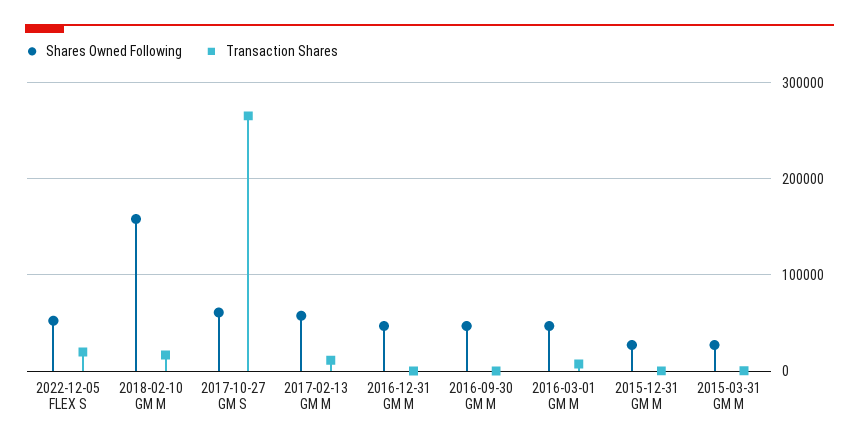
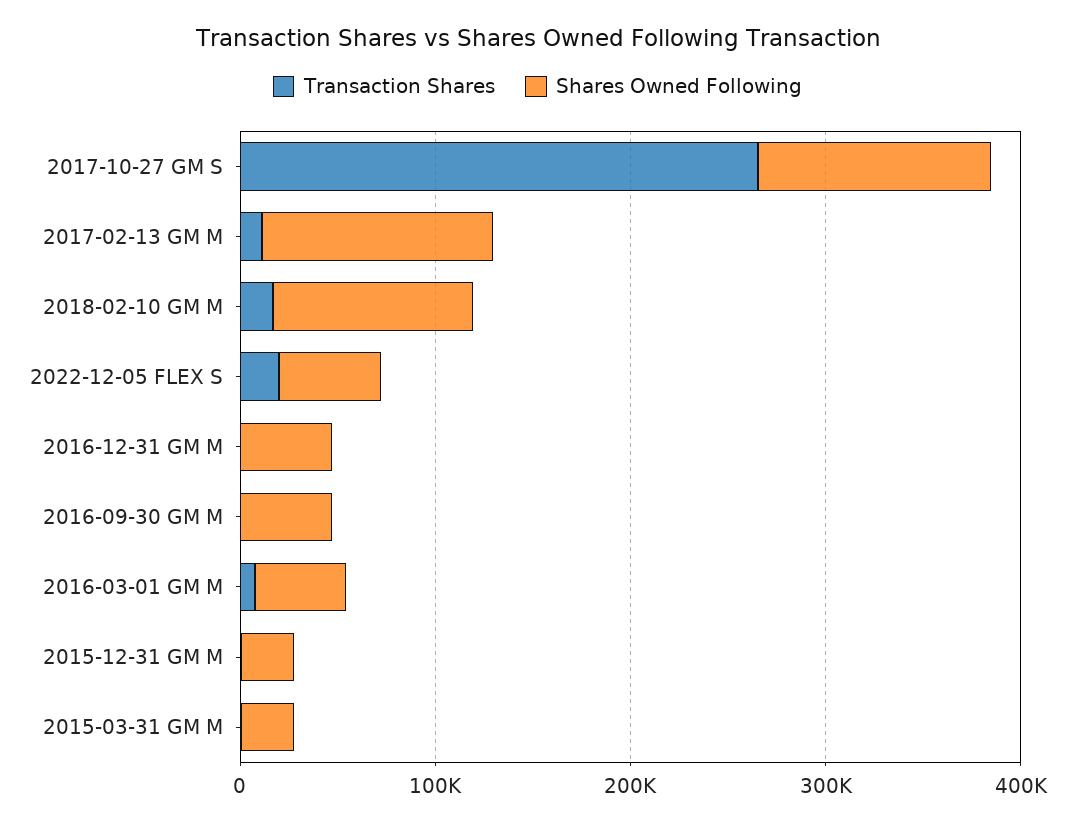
  {
    "Shares Owned Following": {
      "2022-12-05 FLEX S": 50000,
-     "2018-02-10 GM M": 160000,
+     "2018-02-10 GM M": 100000,
-     "2017-10-27 GM S": 60000,
+     "2017-10-27 GM S": 120000,
-     "2017-02-13 GM M": 60000,
+     "2017-02-13 GM M": 120000,
      "2016-12-31 GM M": 50000,
      "2016-09-30 GM M": 50000,
      "2016-03-01 GM M": 50000,
      "2015-12-31 GM M": 30000,
      "2015-03-31 GM M": 30000
    },
    "Transaction Shares": {
      "2022-12-05 FLEX S": 20000,
      "2018-02-10 GM M": 20000,
      "2017-10-27 GM S": 270000,
      "2017-02-13 GM M": 10000,
      "2016-12-31 GM M": 0,
      "2016-09-30 GM M": 0,
      "2016-03-01 GM M": 10000,
      "2015-12-31 GM M": 0,
      "2015-03-31 GM M": 0
    }
  }

